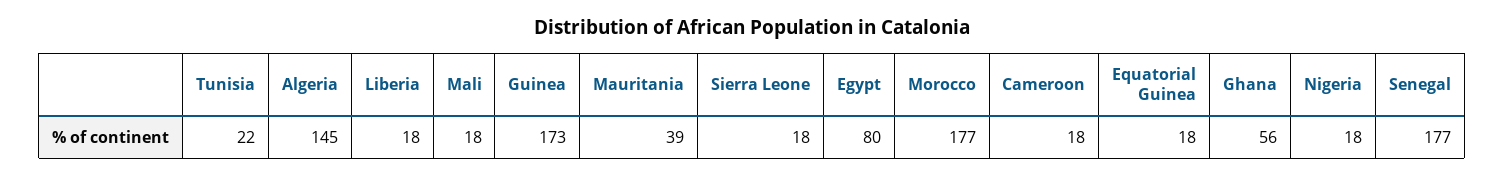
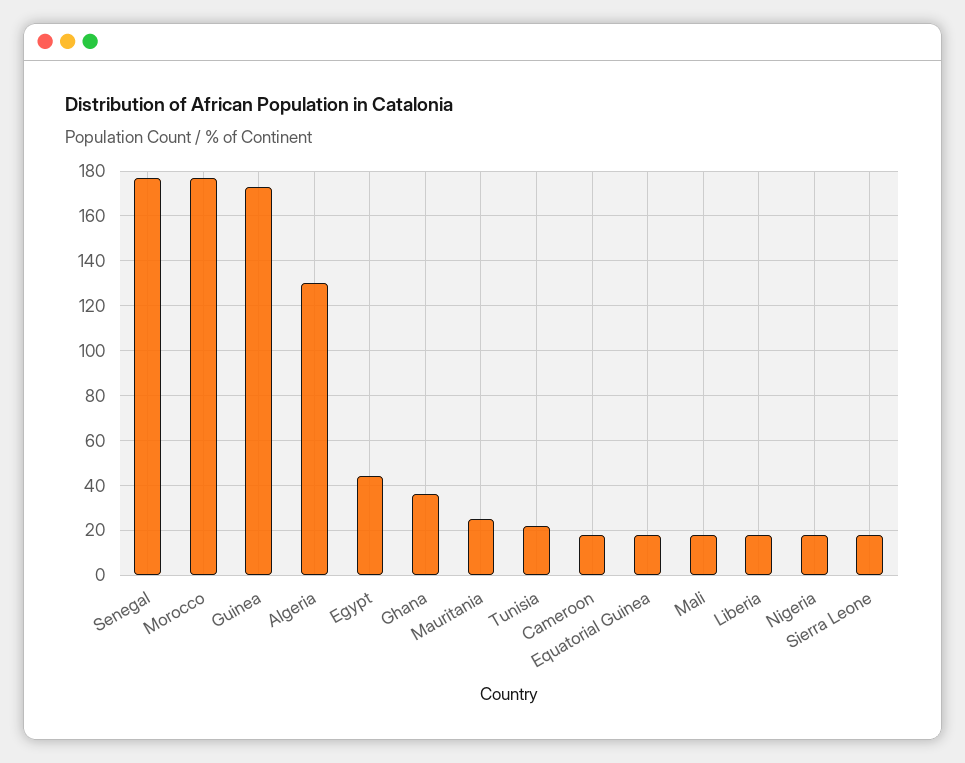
  {
    "Tunisia": 22,
-   "Algeria": 145,
+   "Algeria": 130,
    "Liberia": 18,
    "Mali": 18,
    "Guinea": 173,
-   "Mauritania": 39,
+   "Mauritania": 25,
    "Sierra Leone": 18,
-   "Egypt": 80,
+   "Egypt": 45,
    "Morocco": 177,
    "Cameroon": 18,
    "Equatorial Guinea": 18,
-   "Ghana": 56,
+   "Ghana": 35,
    "Nigeria": 18,
    "Senegal": 177
  }

